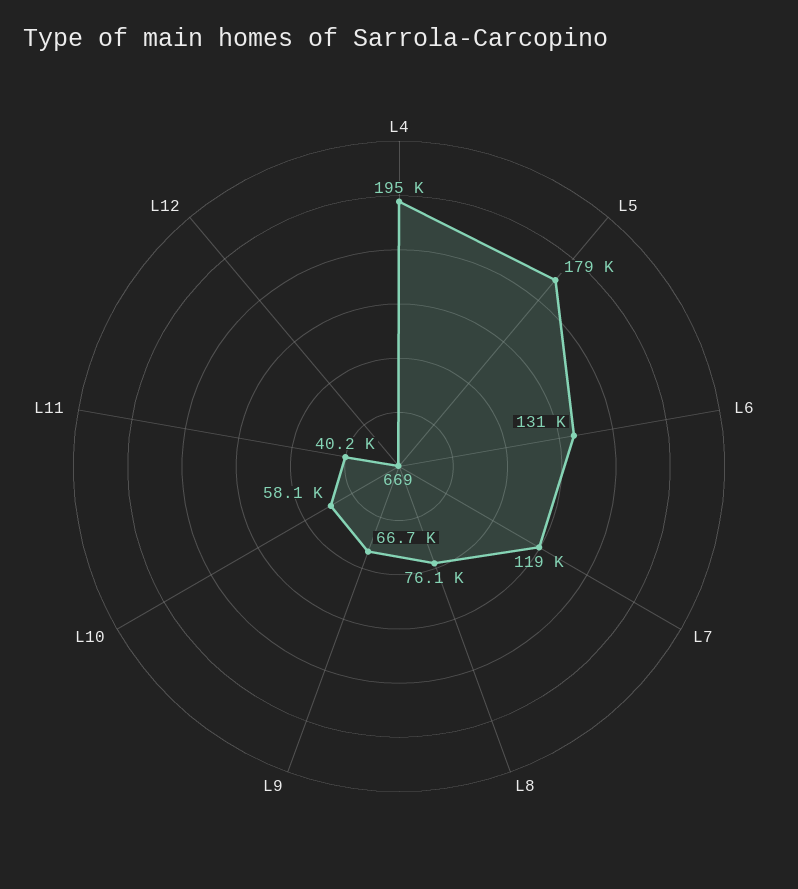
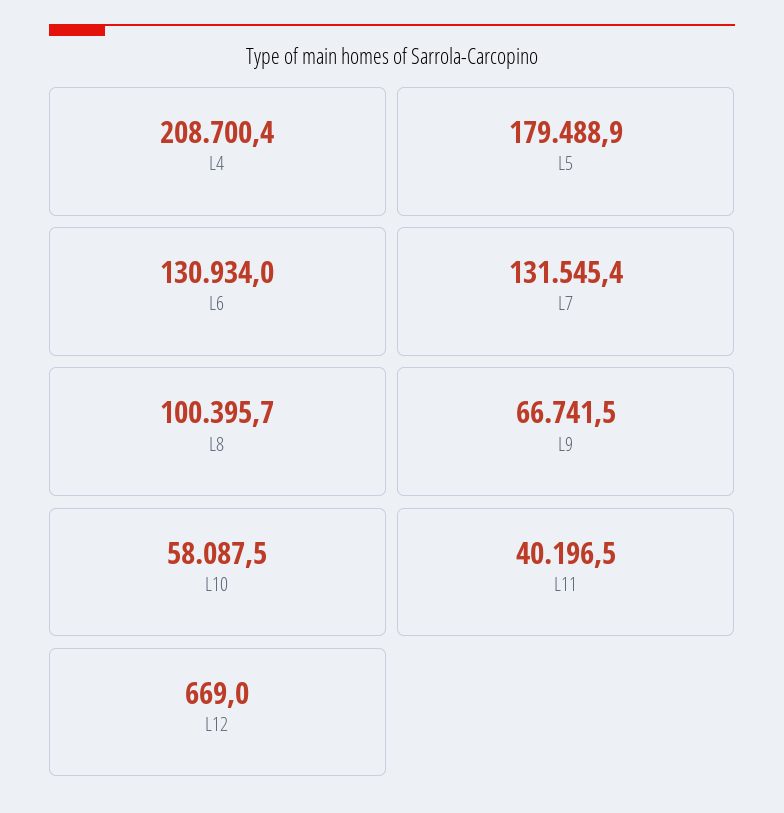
  {
-   "L4": 195000,
+   "L4": 208700.4,
    "L5": 179488.9,
    "L6": 130934,
-   "L7": 119000,
+   "L7": 131545.4,
-   "L8": 76100,
+   "L8": 100395.7,
    "L9": 66741.5,
    "L10": 58087.5,
    "L11": 40196.5,
    "L12": 669
  }

